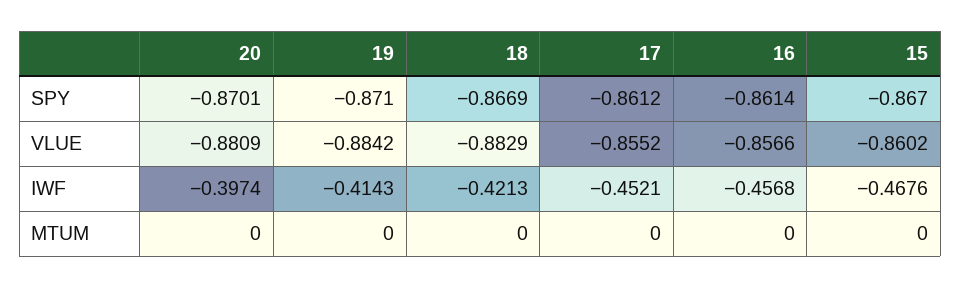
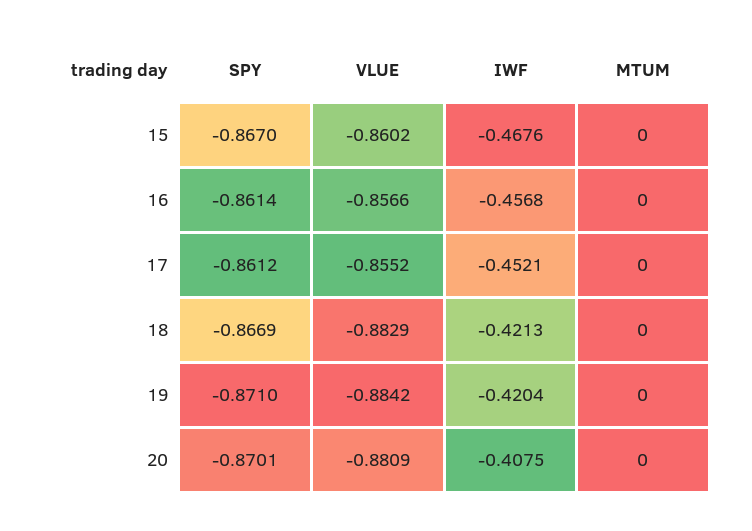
  {
    "20": {
      "SPY": -0.8701,
      "VLUE": -0.8809,
-     "IWF": -0.3974,
+     "IWF": -0.4075,
      "MTUM": 0
    },
    "19": {
      "SPY": -0.871,
      "VLUE": -0.8842,
-     "IWF": -0.4143,
+     "IWF": -0.4204,
      "MTUM": 0
    },
    "18": {
      "SPY": -0.8669,
      "VLUE": -0.8829,
      "IWF": -0.4213,
      "MTUM": 0
    },
    "17": {
      "SPY": -0.8612,
      "VLUE": -0.8552,
      "IWF": -0.4521,
      "MTUM": 0
    },
    "16": {
      "SPY": -0.8614,
      "VLUE": -0.8566,
      "IWF": -0.4568,
      "MTUM": 0
    },
    "15": {
      "SPY": -0.867,
      "VLUE": -0.8602,
      "IWF": -0.4676,
      "MTUM": 0
    }
  }

